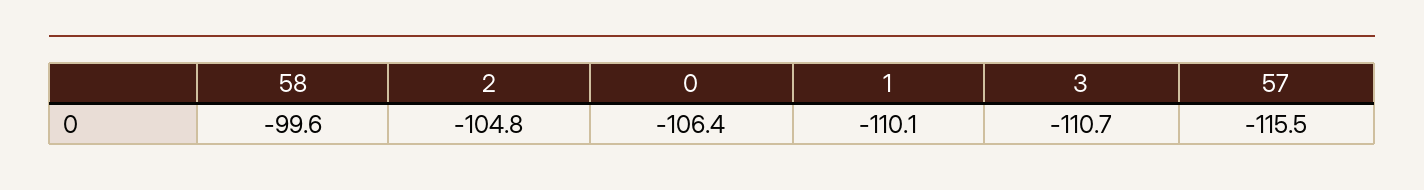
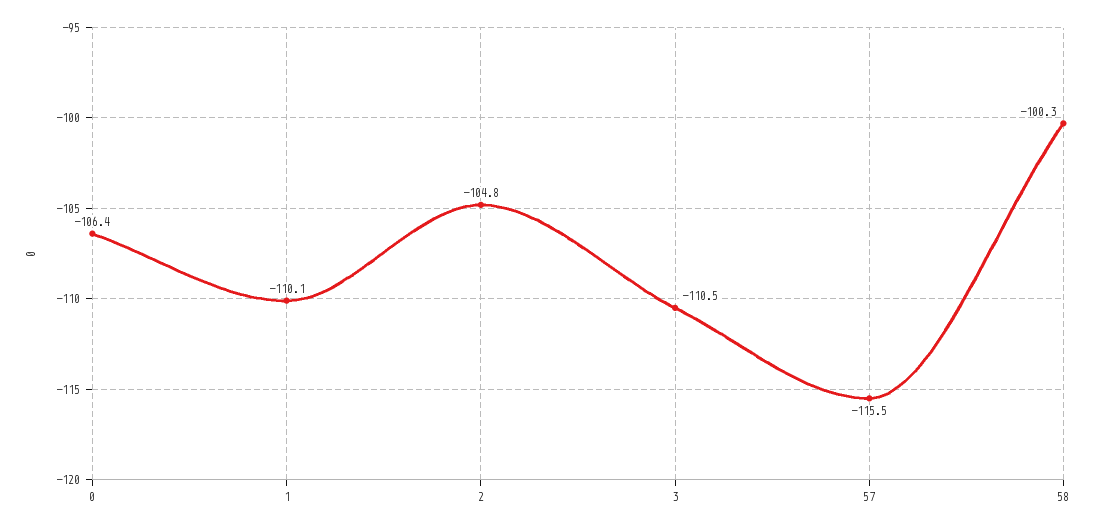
  {
-   "58": -99.6,
+   "58": -100.3,
    "2": -104.8,
    "0": -106.4,
    "1": -110.1,
-   "3": -110.7,
+   "3": -110.5,
    "57": -115.5
  }

